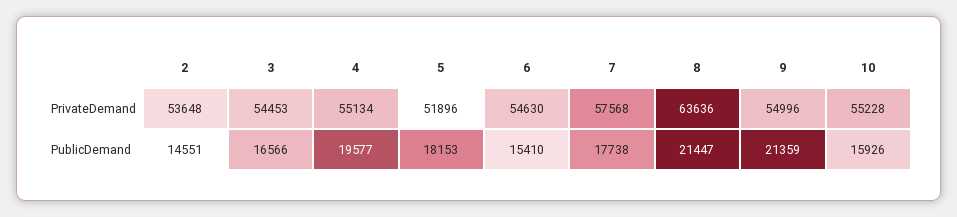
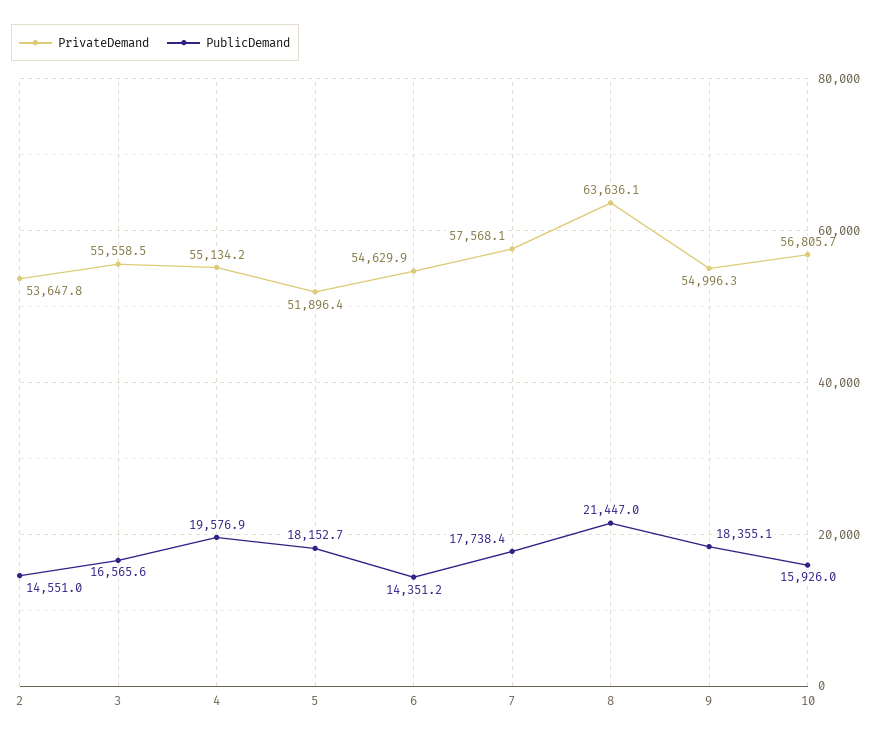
  {
    "PrivateDemand": {
      "2": 53647.8,
-     "3": 54453,
+     "3": 55558.5,
      "4": 55134.2,
      "5": 51896.4,
      "6": 54629.9,
      "7": 57568.1,
      "8": 63636.1,
      "9": 54996.3,
-     "10": 55228
+     "10": 56805.7
    },
    "PublicDemand": {
      "2": 14551,
      "3": 16565.6,
      "4": 19576.9,
      "5": 18152.7,
-     "6": 15410,
+     "6": 14351.2,
      "7": 17738.4,
      "8": 21447,
-     "9": 21359,
+     "9": 18355.1,
      "10": 15926
    }
  }

